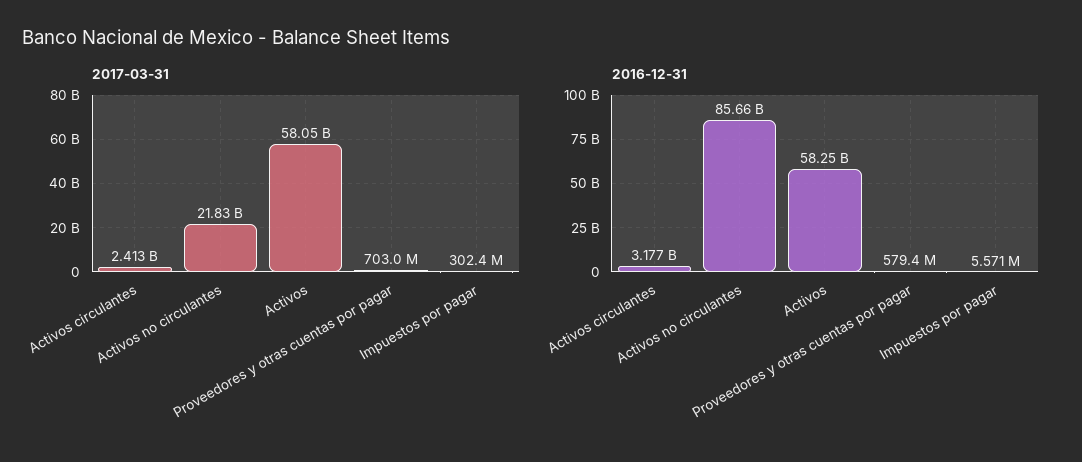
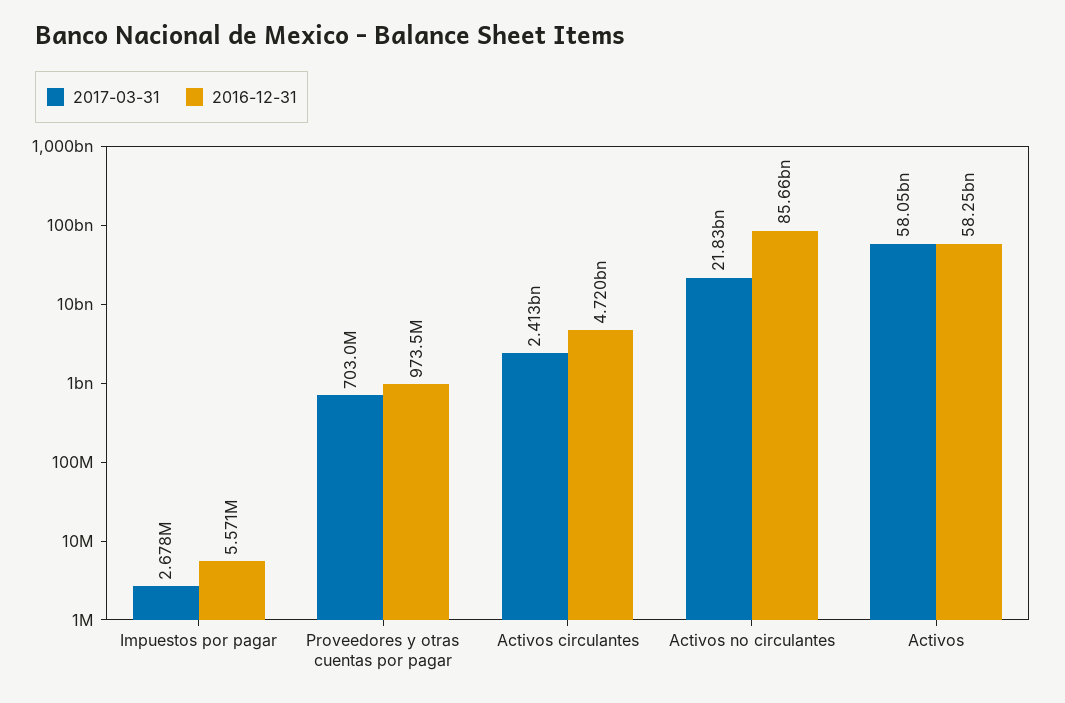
  {
    "2017-03-31": {
      "Activos circulantes": 2413000000,
      "Activos no circulantes": 21830000000,
      "Activos": 58050000000,
      "Proveedores y otras cuentas por pagar": 703000000,
-     "Impuestos por pagar": 302400000
+     "Impuestos por pagar": 2678000
    },
    "2016-12-31": {
-     "Activos circulantes": 3177000000,
+     "Activos circulantes": 4720000000,
      "Activos no circulantes": 85660000000,
      "Activos": 58250000000,
-     "Proveedores y otras cuentas por pagar": 579400000,
+     "Proveedores y otras cuentas por pagar": 973500000,
      "Impuestos por pagar": 5571000
    }
  }

